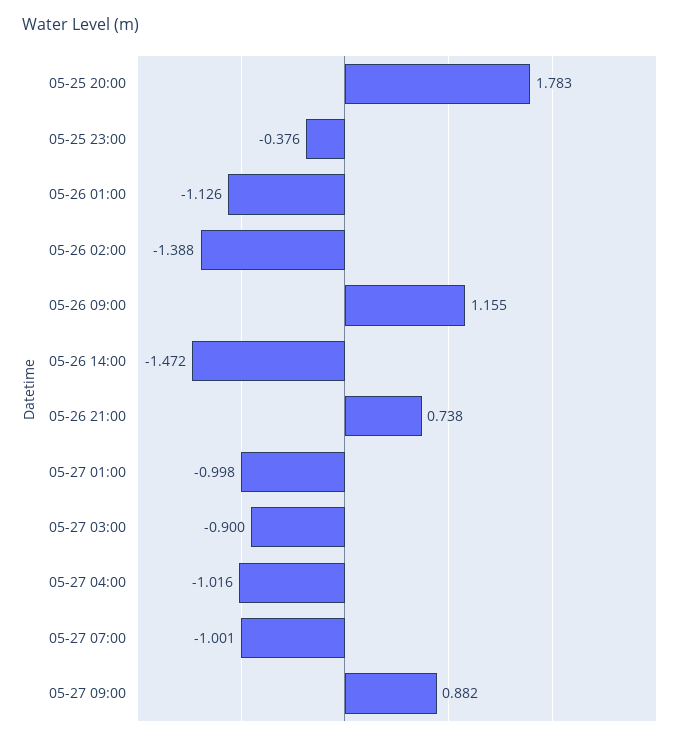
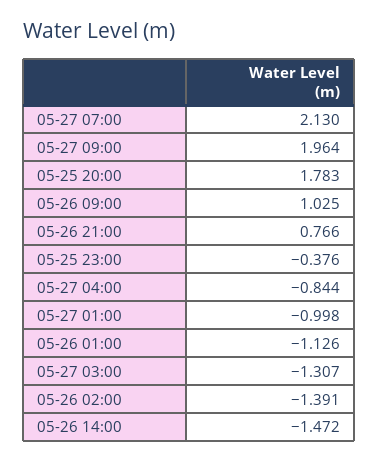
  {
    "05-25 20:00": 1.783,
    "05-25 23:00": -0.376,
    "05-26 01:00": -1.126,
-   "05-26 02:00": -1.388,
+   "05-26 02:00": -1.391,
-   "05-26 09:00": 1.155,
+   "05-26 09:00": 1.025,
    "05-26 14:00": -1.472,
-   "05-26 21:00": 0.738,
+   "05-26 21:00": 0.766,
    "05-27 01:00": -0.998,
-   "05-27 03:00": -0.9,
+   "05-27 03:00": -1.307,
-   "05-27 04:00": -1.016,
+   "05-27 04:00": -0.844,
-   "05-27 07:00": -1.001,
+   "05-27 07:00": 2.13,
-   "05-27 09:00": 0.882
+   "05-27 09:00": 1.964
  }

